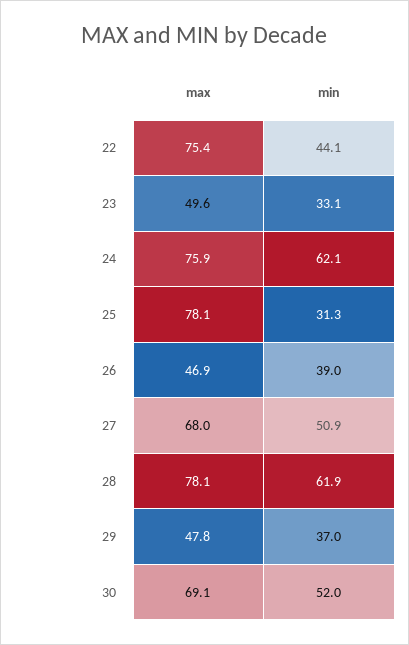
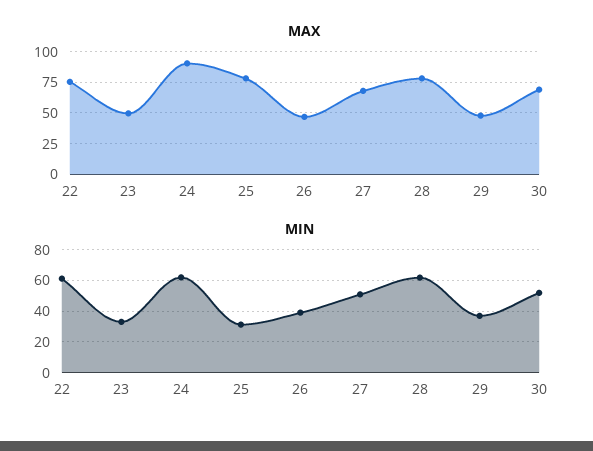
  {
    "max": {
      "22": 75.4,
      "23": 49.6,
-     "24": 75.9,
+     "24": 90,
      "25": 78.1,
      "26": 46.9,
      "27": 68,
      "28": 78.1,
      "29": 47.8,
      "30": 69.1
    },
    "min": {
-     "22": 44.1,
+     "22": 60,
      "23": 33.1,
      "24": 62.1,
      "25": 31.3,
      "26": 39,
      "27": 50.9,
      "28": 61.9,
      "29": 37,
      "30": 52
    }
  }

